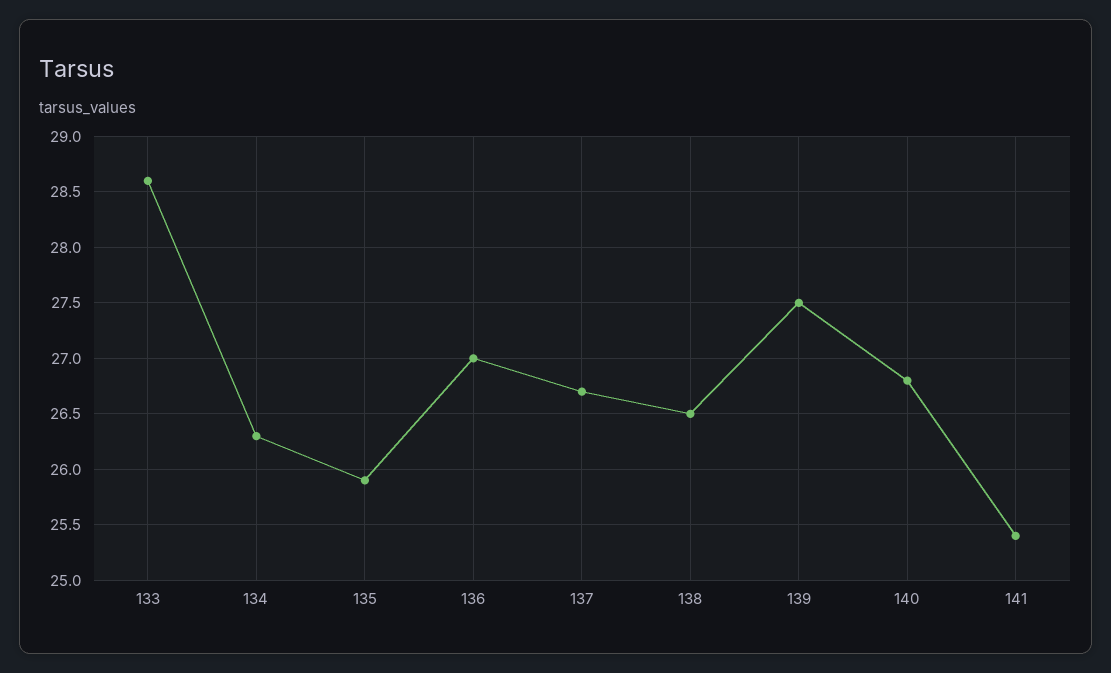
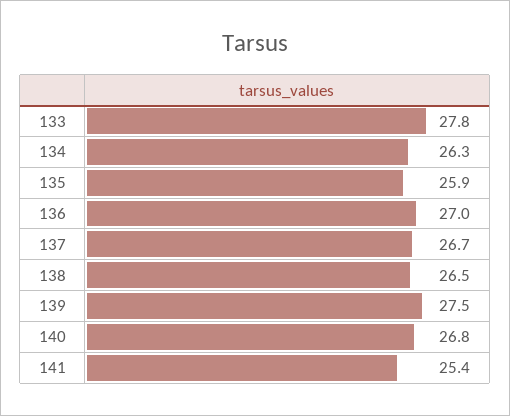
  {
-   "133": 28.6,
+   "133": 27.8,
    "134": 26.3,
    "135": 25.9,
    "136": 27,
    "137": 26.7,
    "138": 26.5,
    "139": 27.5,
    "140": 26.8,
    "141": 25.4
  }

